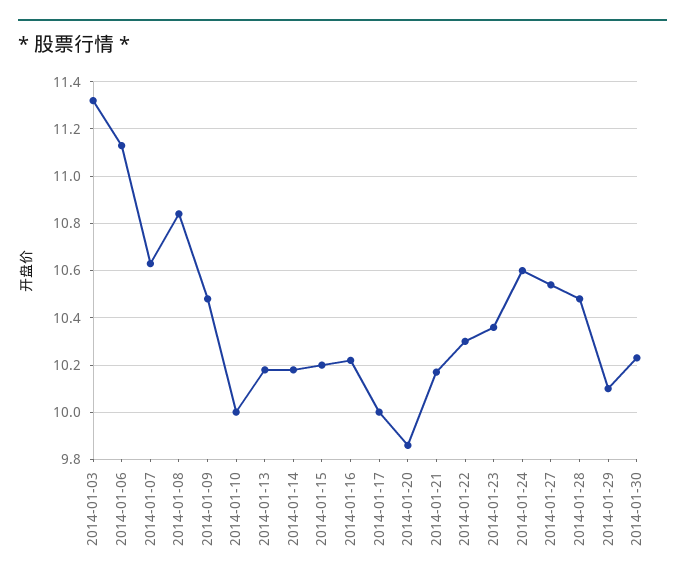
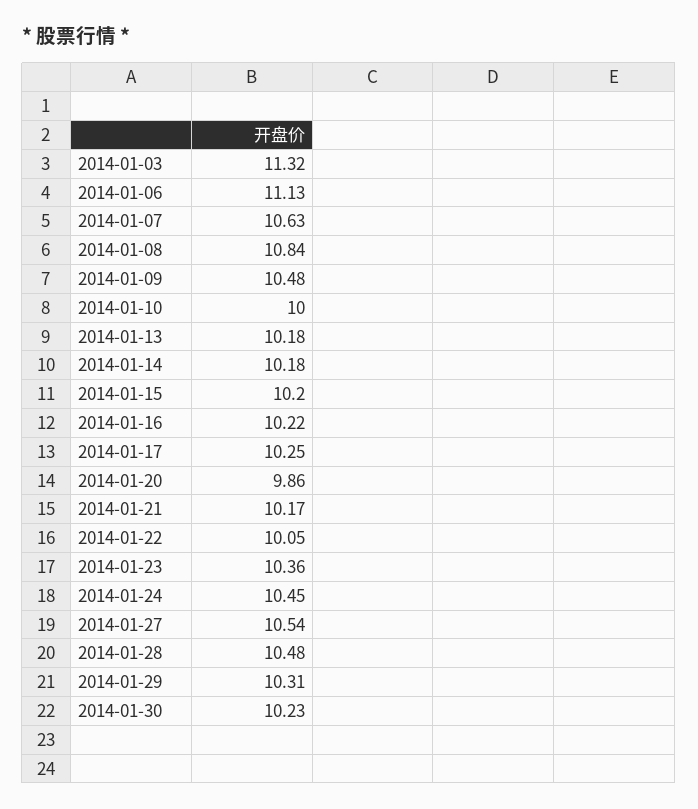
  {
    "2014-01-03": 11.32,
    "2014-01-06": 11.13,
    "2014-01-07": 10.63,
    "2014-01-08": 10.84,
    "2014-01-09": 10.48,
    "2014-01-10": 10,
    "2014-01-13": 10.18,
    "2014-01-14": 10.18,
    "2014-01-15": 10.2,
    "2014-01-16": 10.22,
-   "2014-01-17": 10,
+   "2014-01-17": 10.25,
    "2014-01-20": 9.86,
    "2014-01-21": 10.17,
-   "2014-01-22": 10.3,
+   "2014-01-22": 10.05,
    "2014-01-23": 10.36,
-   "2014-01-24": 10.6,
+   "2014-01-24": 10.45,
    "2014-01-27": 10.54,
    "2014-01-28": 10.48,
-   "2014-01-29": 10.1,
+   "2014-01-29": 10.31,
    "2014-01-30": 10.23
  }

